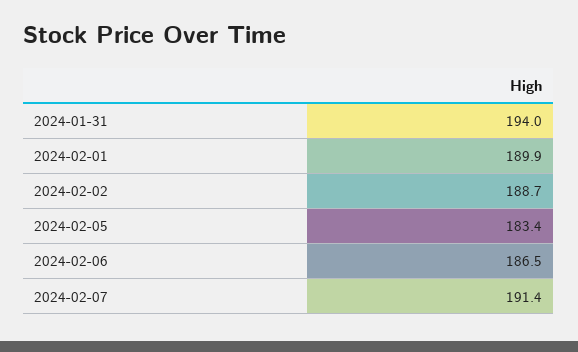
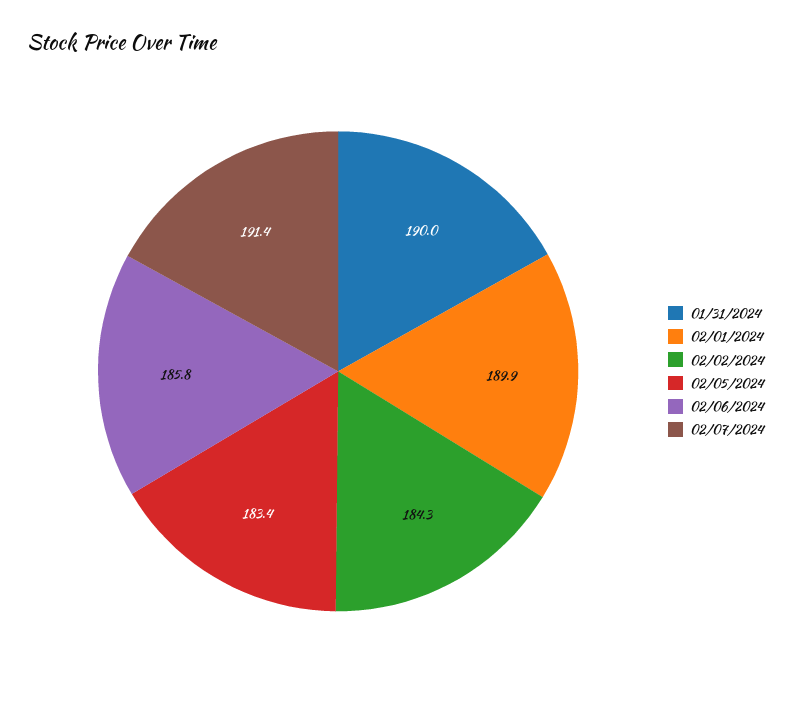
  {
-   "2024-01-31": 194,
+   "2024-01-31": 190,
    "2024-02-01": 189.9,
-   "2024-02-02": 188.7,
+   "2024-02-02": 184.3,
    "2024-02-05": 183.4,
-   "2024-02-06": 186.5,
+   "2024-02-06": 185.8,
    "2024-02-07": 191.4
  }

